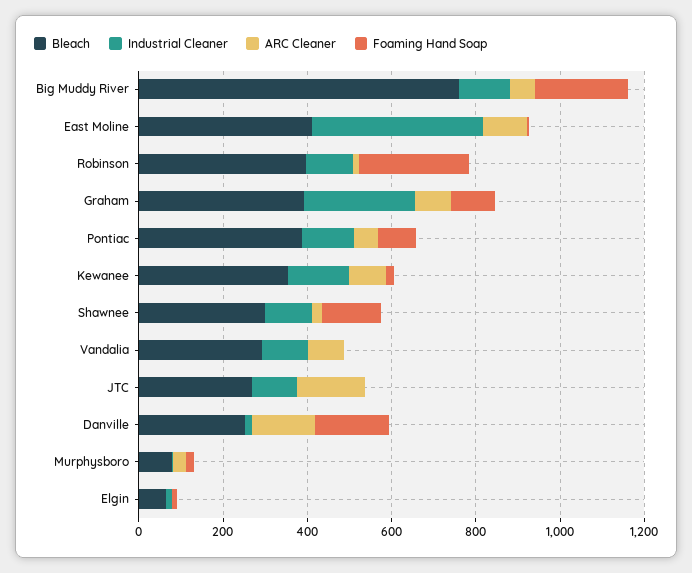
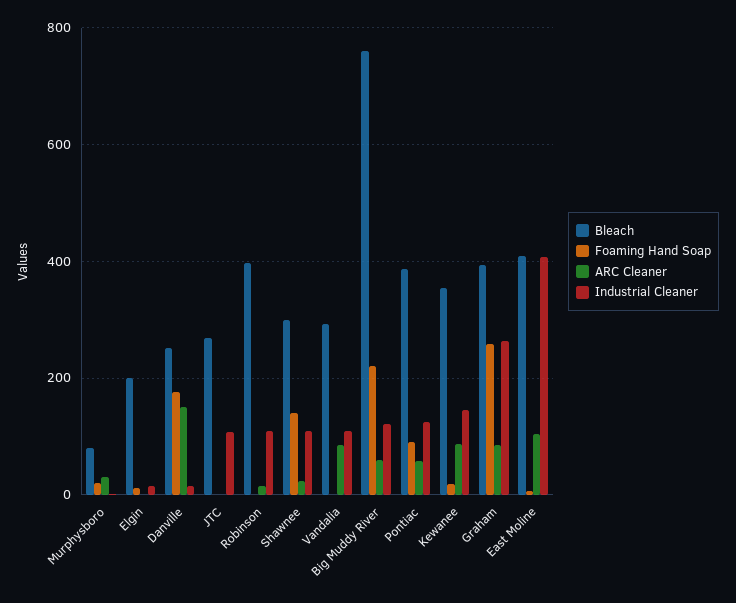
  {
    "Bleach": {
      "Big Muddy River": 760,
      "East Moline": 420,
      "Robinson": 400,
      "Graham": 400,
      "Pontiac": 380,
      "Kewanee": 360,
      "Shawnee": 300,
      "Vandalia": 300,
      "JTC": 260,
      "Danville": 260,
      "Murphysboro": 80,
-     "Elgin": 50
+     "Elgin": 200
    },
    "Industrial Cleaner": {
      "Big Muddy River": 120,
      "East Moline": 400,
      "Robinson": 120,
      "Graham": 260,
      "Pontiac": 120,
      "Kewanee": 140,
      "Shawnee": 120,
      "Vandalia": 120,
      "JTC": 100,
      "Danville": 20,
      "Murphysboro": 0,
      "Elgin": 20
    },
    "ARC Cleaner": {
      "Big Muddy River": 60,
      "East Moline": 100,
      "Robinson": 20,
      "Graham": 80,
      "Pontiac": 60,
      "Kewanee": 80,
      "Shawnee": 20,
      "Vandalia": 80,
-     "JTC": 150,
+     "JTC": 0,
      "Danville": 160,
      "Murphysboro": 40,
      "Elgin": 0
    },
    "Foaming Hand Soap": {
      "Big Muddy River": 220,
      "East Moline": 0,
-     "Robinson": 250,
+     "Robinson": 0,
-     "Graham": 100,
+     "Graham": 260,
      "Pontiac": 100,
      "Kewanee": 20,
      "Shawnee": 140,
      "Vandalia": 0,
      "JTC": 0,
      "Danville": 180,
      "Murphysboro": 20,
      "Elgin": 20
    }
  }

